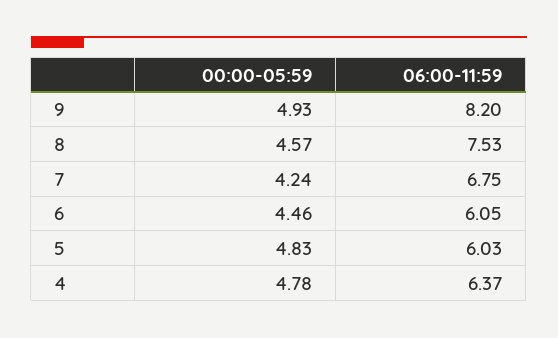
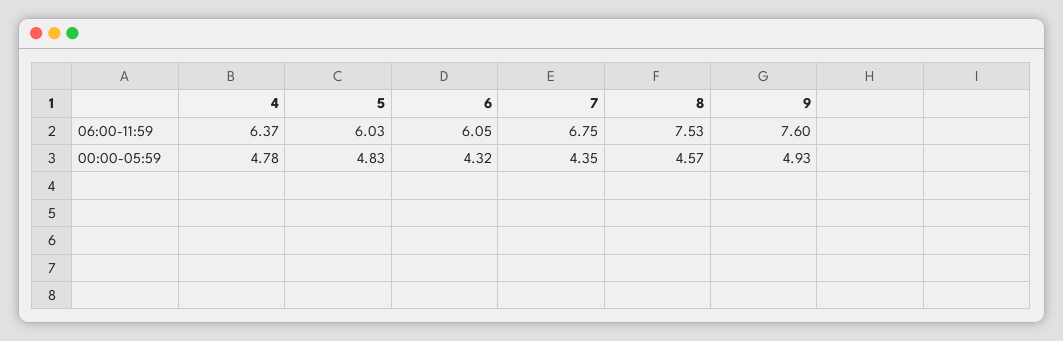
  {
    "00:00-05:59": {
      "9": 4.93,
      "8": 4.57,
-     "7": 4.24,
+     "7": 4.35,
-     "6": 4.46,
+     "6": 4.32,
      "5": 4.83,
      "4": 4.78
    },
    "06:00-11:59": {
-     "9": 8.2,
+     "9": 7.6,
      "8": 7.53,
      "7": 6.75,
      "6": 6.05,
      "5": 6.03,
      "4": 6.37
    }
  }

